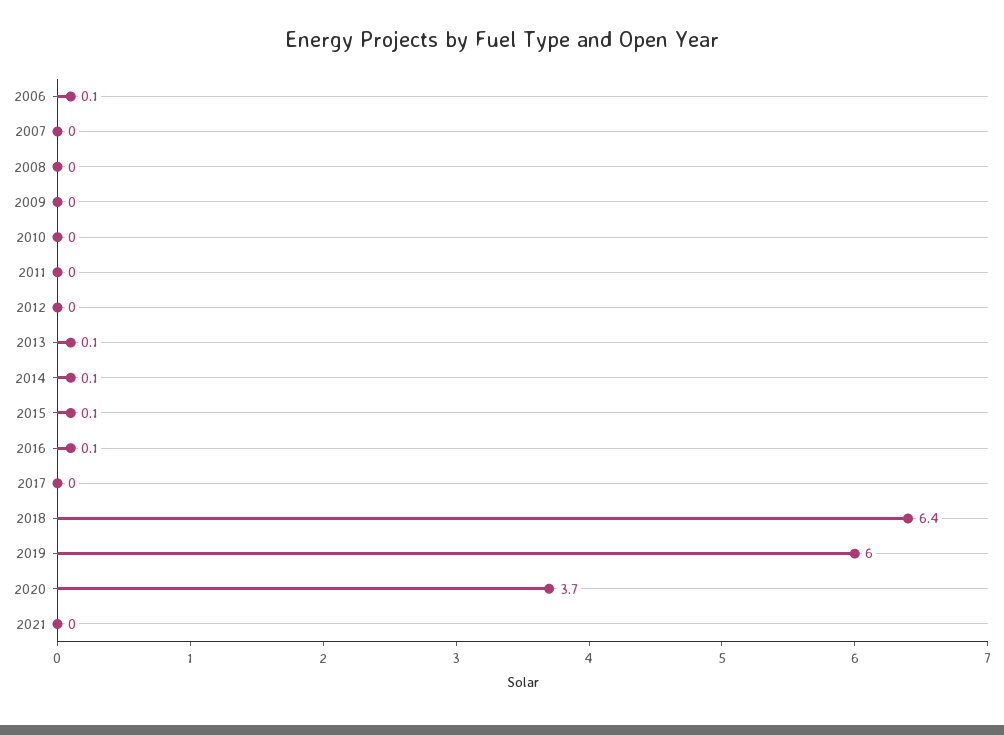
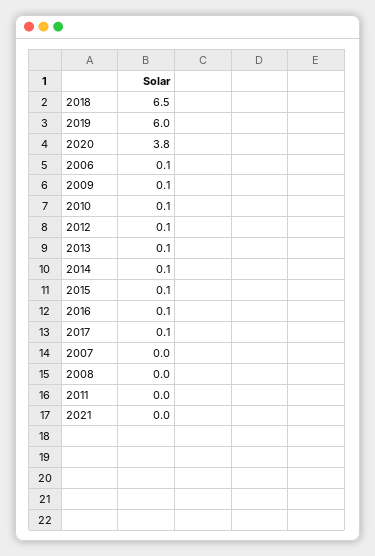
  {
    "2006": 0.1,
    "2007": 0,
    "2008": 0,
-   "2009": 0,
+   "2009": 0.1,
-   "2010": 0,
+   "2010": 0.1,
    "2011": 0,
-   "2012": 0,
+   "2012": 0.1,
    "2013": 0.1,
    "2014": 0.1,
    "2015": 0.1,
    "2016": 0.1,
-   "2017": 0,
+   "2017": 0.1,
-   "2018": 6.4,
+   "2018": 6.5,
    "2019": 6,
-   "2020": 3.7,
+   "2020": 3.8,
    "2021": 0
  }

